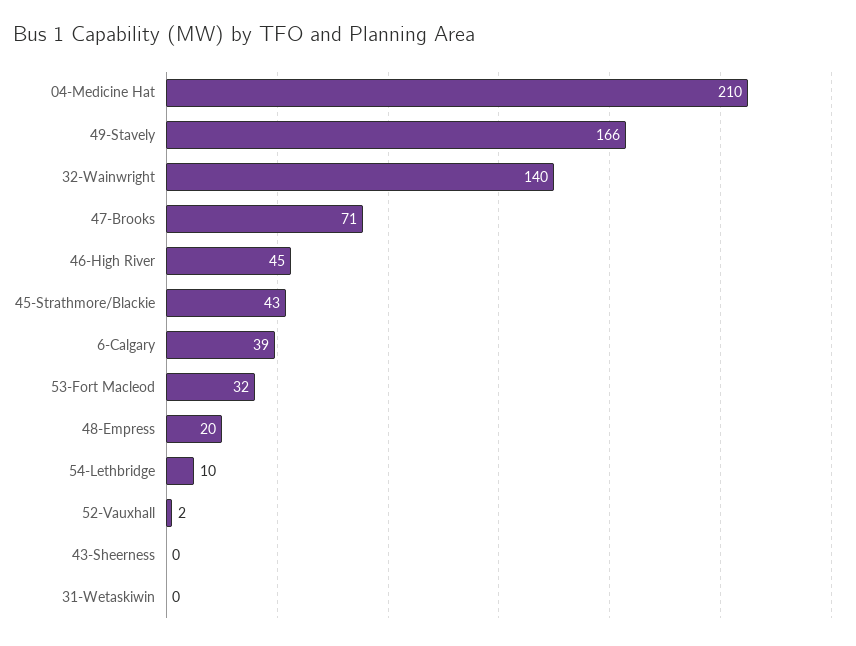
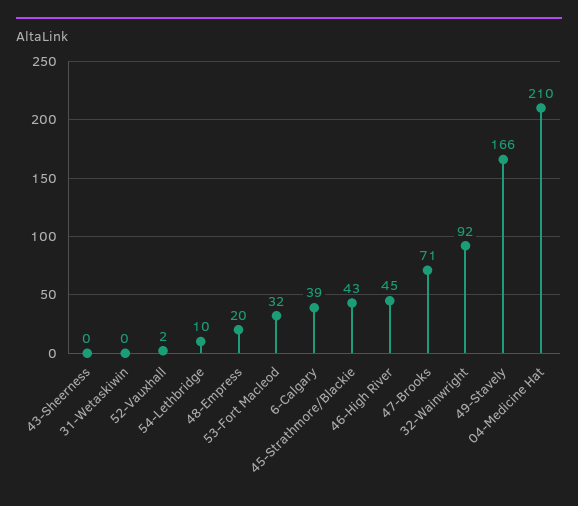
  {
    "04-Medicine Hat": 210,
    "49-Stavely": 166,
-   "32-Wainwright": 140,
+   "32-Wainwright": 92,
    "47-Brooks": 71,
    "46-High River": 45,
    "45-Strathmore/Blackie": 43,
    "6-Calgary": 39,
    "53-Fort Macleod": 32,
    "48-Empress": 20,
    "54-Lethbridge": 10,
    "52-Vauxhall": 2,
    "43-Sheerness": 0,
    "31-Wetaskiwin": 0
  }

